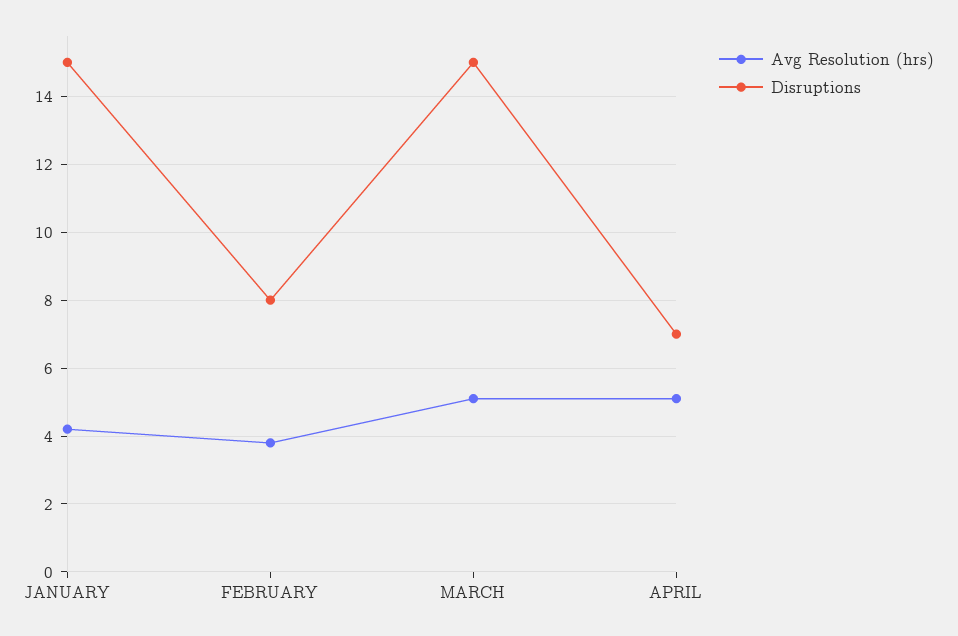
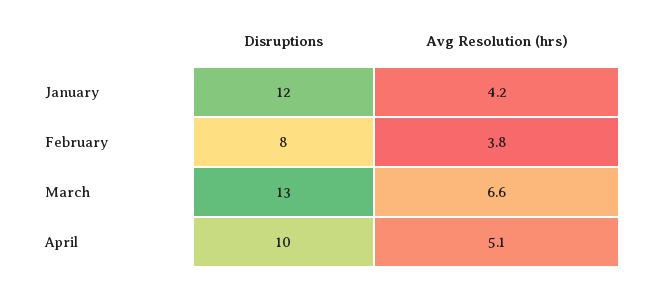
  {
    "Avg Resolution (hrs)": {
      "JANUARY": 4.2,
      "FEBRUARY": 3.8,
-     "MARCH": 5,
+     "MARCH": 6.6,
      "APRIL": 5.1
    },
    "Disruptions": {
-     "JANUARY": 15,
+     "JANUARY": 12,
      "FEBRUARY": 8,
-     "MARCH": 15,
+     "MARCH": 13,
-     "APRIL": 7
+     "APRIL": 10
    }
  }

